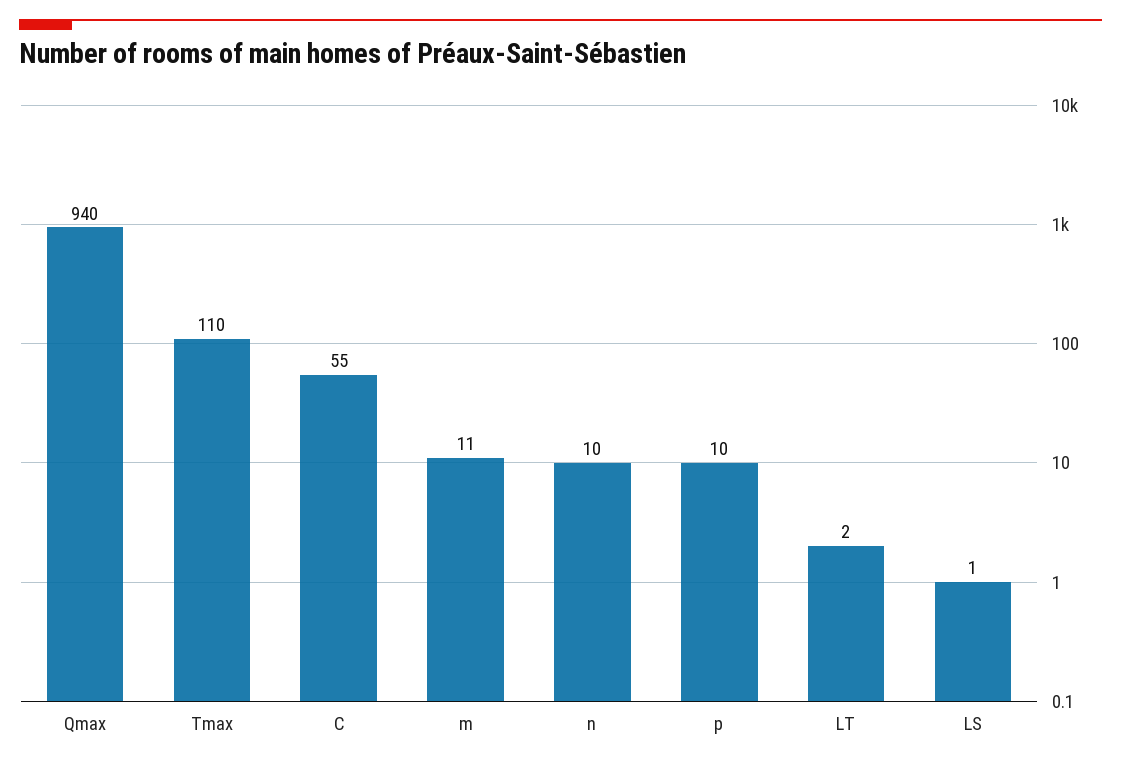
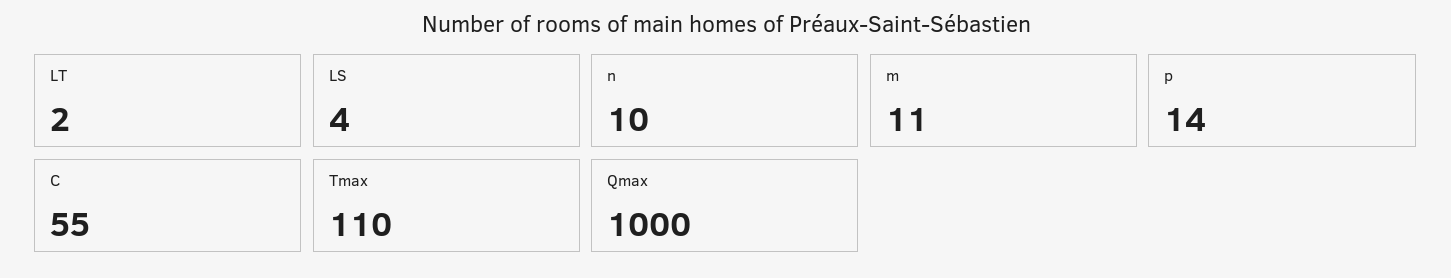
  {
-   "Qmax": 940,
+   "Qmax": 1000,
    "Tmax": 110,
    "C": 55,
    "m": 11,
    "n": 10,
-   "p": 10,
+   "p": 14,
    "LT": 2,
-   "LS": 1
+   "LS": 4
  }

